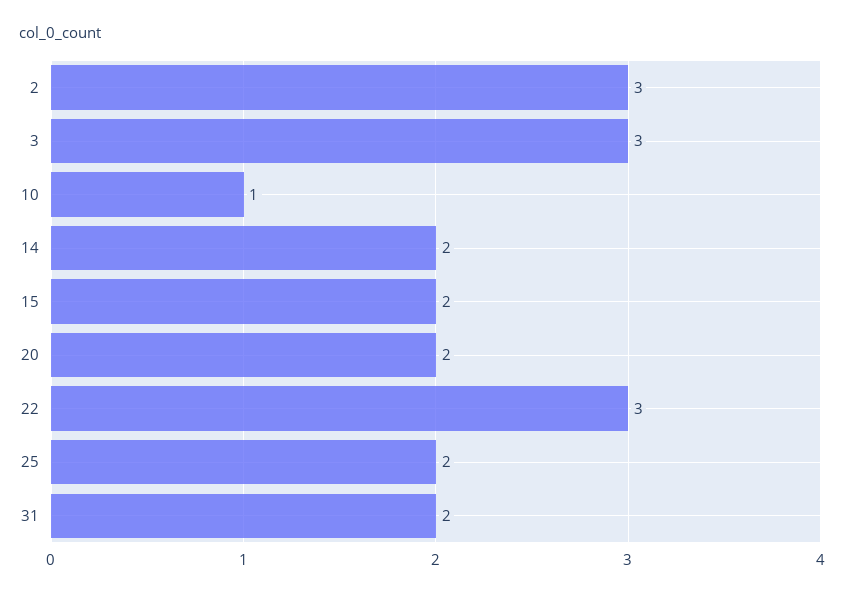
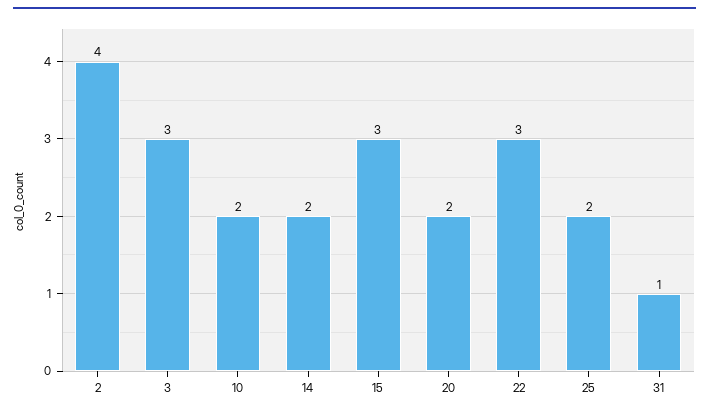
  {
-   "2": 3,
+   "2": 4,
    "3": 3,
-   "10": 1,
+   "10": 2,
    "14": 2,
-   "15": 2,
+   "15": 3,
    "20": 2,
    "22": 3,
    "25": 2,
-   "31": 2
+   "31": 1
  }

